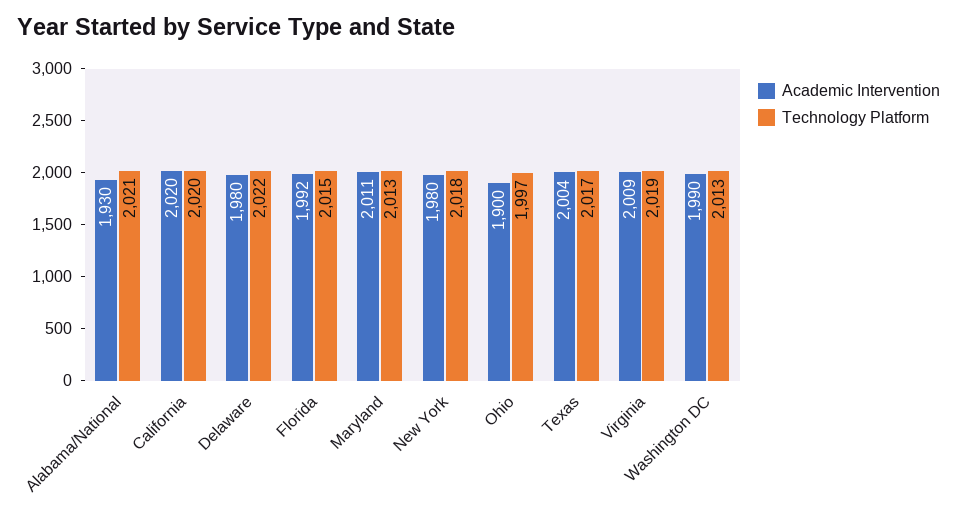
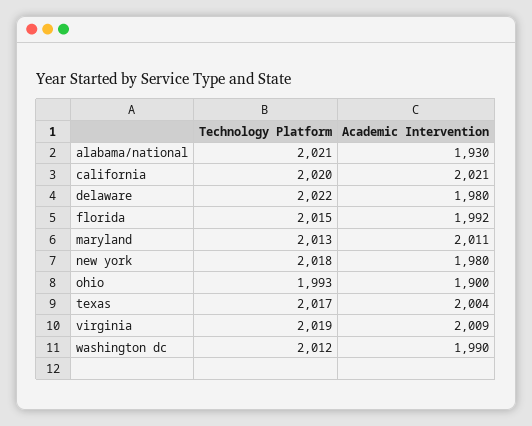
  {
    "Academic Intervention": {
      "Alabama/National": 1930,
-     "California": 2020,
+     "California": 2021,
      "Delaware": 1980,
      "Florida": 1992,
      "Maryland": 2011,
      "New York": 1980,
      "Ohio": 1900,
      "Texas": 2004,
      "Virginia": 2009,
      "Washington DC": 1990
    },
    "Technology Platform": {
      "Alabama/National": 2021,
      "California": 2020,
      "Delaware": 2022,
      "Florida": 2015,
      "Maryland": 2013,
      "New York": 2018,
-     "Ohio": 1997,
+     "Ohio": 1993,
      "Texas": 2017,
      "Virginia": 2019,
-     "Washington DC": 2013
+     "Washington DC": 2012
    }
  }

